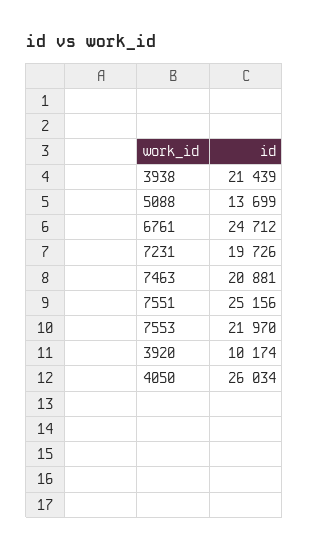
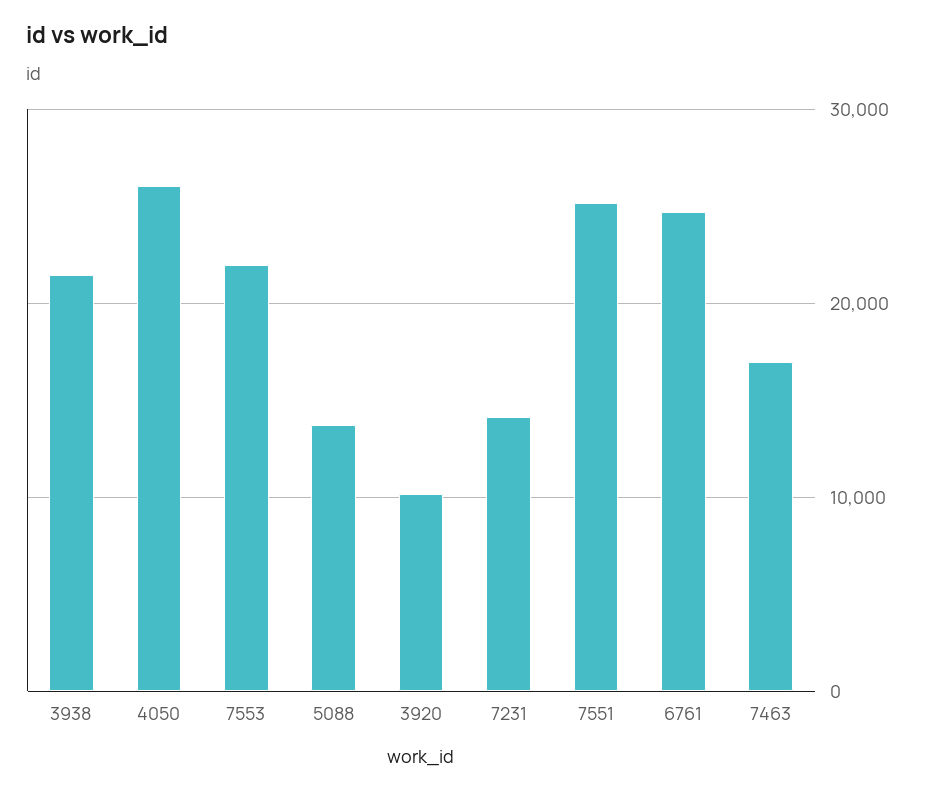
  {
    "3938": 21439,
    "5088": 13699,
    "6761": 24712,
-   "7231": 19726,
+   "7231": 14000,
-   "7463": 20881,
+   "7463": 17000,
    "7551": 25156,
    "7553": 21970,
    "3920": 10174,
    "4050": 26034
  }

